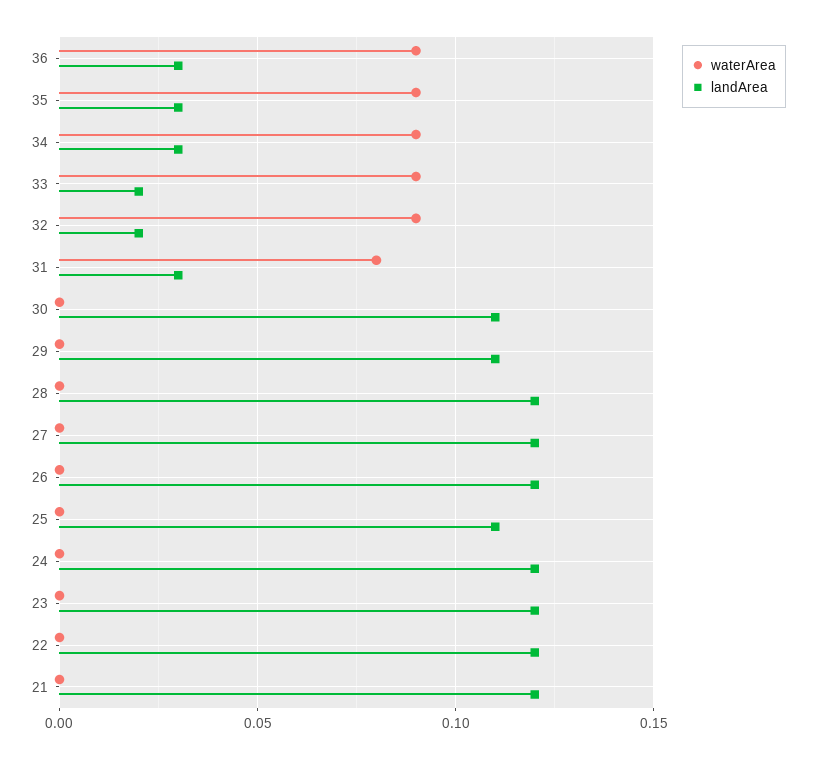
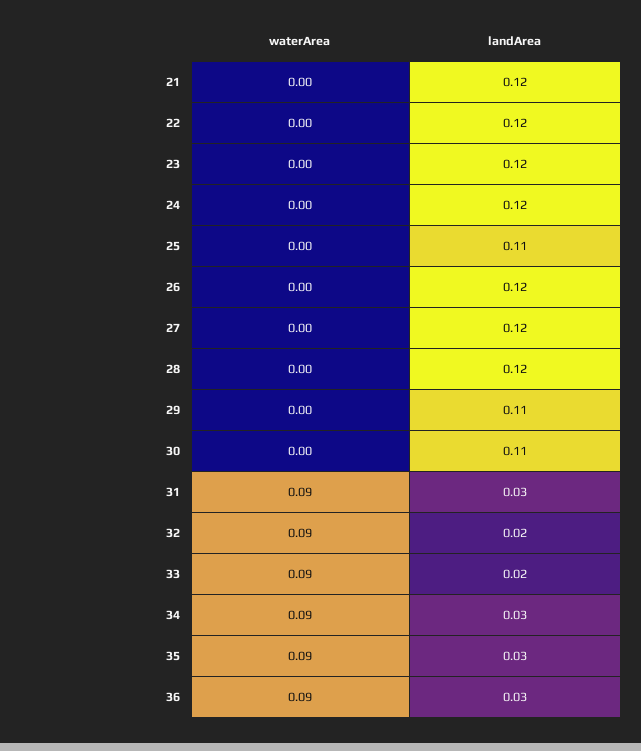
  {
    "waterArea": {
      "36": 0.09,
      "35": 0.09,
      "34": 0.09,
      "33": 0.09,
      "32": 0.09,
-     "31": 0.08,
+     "31": 0.09,
      "30": 0,
      "29": 0,
      "28": 0,
      "27": 0,
      "26": 0,
      "25": 0,
      "24": 0,
      "23": 0,
      "22": 0,
      "21": 0
    },
    "landArea": {
      "36": 0.03,
      "35": 0.03,
      "34": 0.03,
      "33": 0.02,
      "32": 0.02,
      "31": 0.03,
      "30": 0.11,
      "29": 0.11,
      "28": 0.12,
      "27": 0.12,
      "26": 0.12,
      "25": 0.11,
      "24": 0.12,
      "23": 0.12,
      "22": 0.12,
      "21": 0.12
    }
  }

